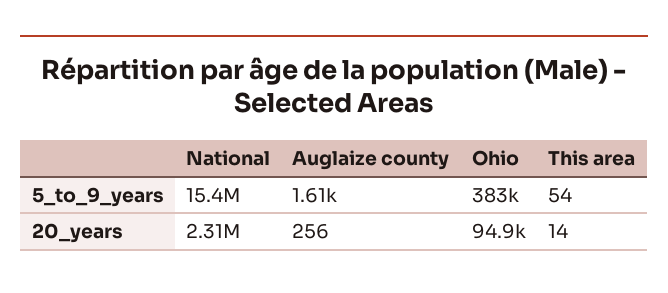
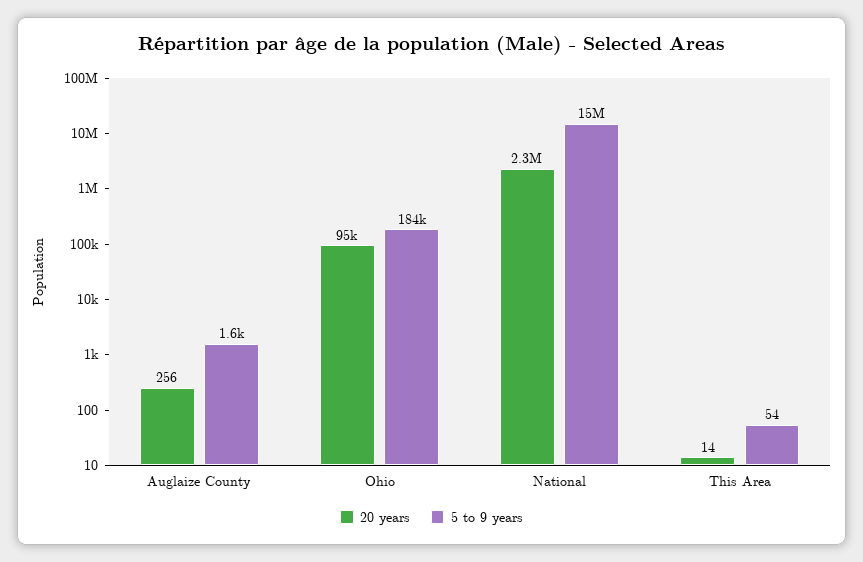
  {
    "5_to_9_years": {
      "National": 15400000,
      "Auglaize county": 1610,
-     "Ohio": 383000,
+     "Ohio": 184000,
      "This area": 54
    },
    "20_years": {
      "National": 2310000,
      "Auglaize county": 256,
      "Ohio": 94900,
      "This area": 14
    }
  }

